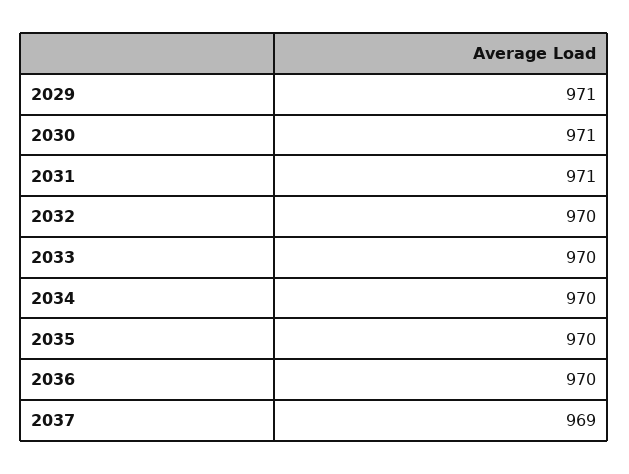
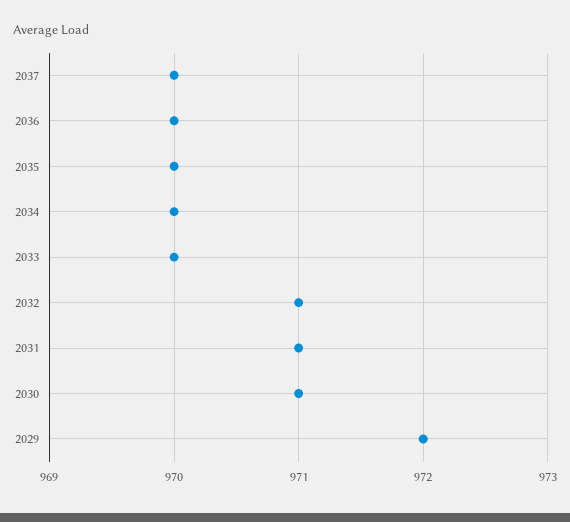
  {
-   "2029": 971,
+   "2029": 972,
    "2030": 971,
    "2031": 971,
-   "2032": 970,
+   "2032": 971,
    "2033": 970,
    "2034": 970,
    "2035": 970,
    "2036": 970,
-   "2037": 969
+   "2037": 970
  }

